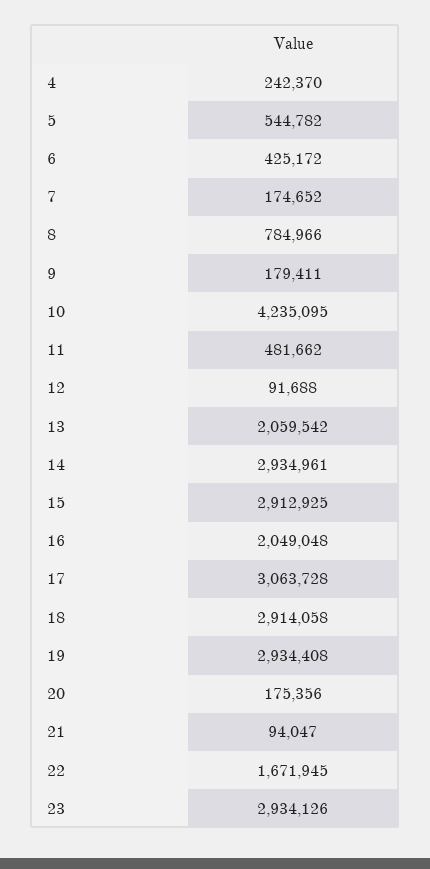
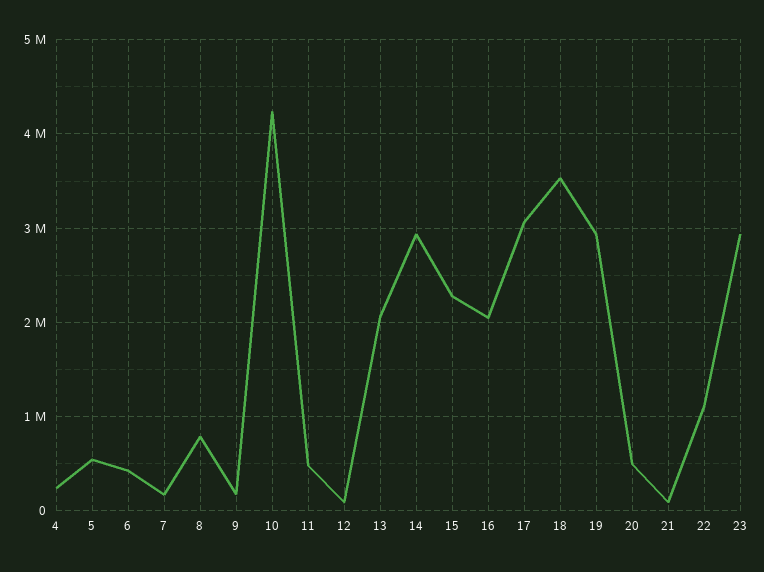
  {
    "4": 242370,
    "5": 544782,
    "6": 425172,
    "7": 174652,
    "8": 784966,
    "9": 179411,
    "10": 4235095,
    "11": 481662,
    "12": 91688,
    "13": 2059542,
    "14": 2934961,
-   "15": 2912925,
+   "15": 2300000,
    "16": 2049048,
    "17": 3063728,
-   "18": 2914058,
+   "18": 3500000,
    "19": 2934408,
-   "20": 175356,
+   "20": 500000,
    "21": 94047,
-   "22": 1671945,
+   "22": 1100000,
    "23": 2934126
  }

